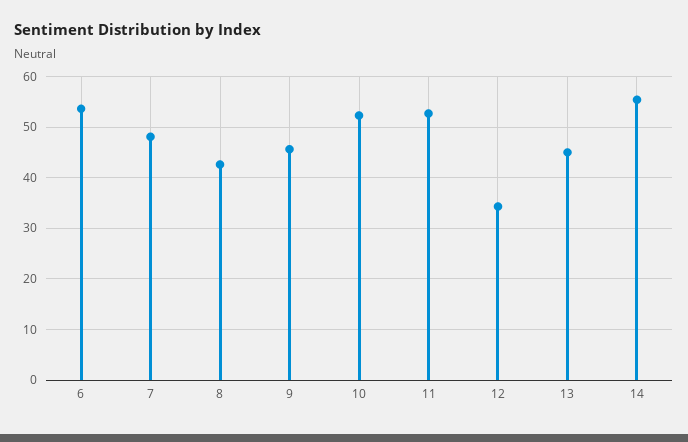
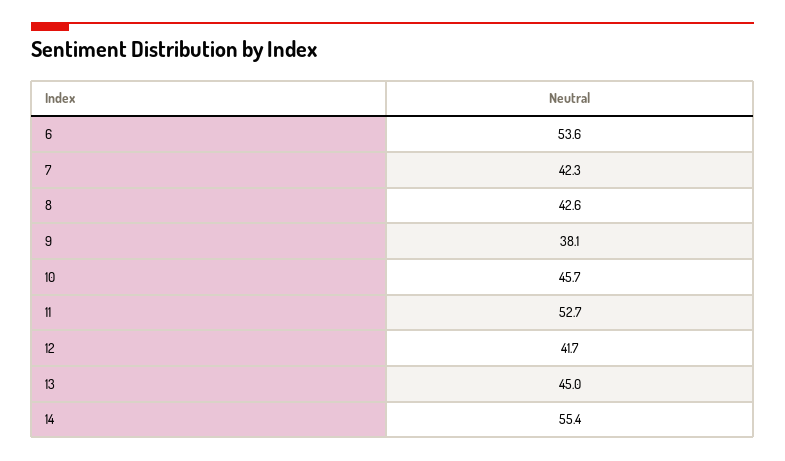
  {
    "6": 53.6,
-   "7": 48,
+   "7": 42.3,
    "8": 42.6,
-   "9": 46,
+   "9": 38.1,
-   "10": 52,
+   "10": 45.7,
    "11": 52.7,
-   "12": 34,
+   "12": 41.7,
    "13": 45,
    "14": 55.4
  }

